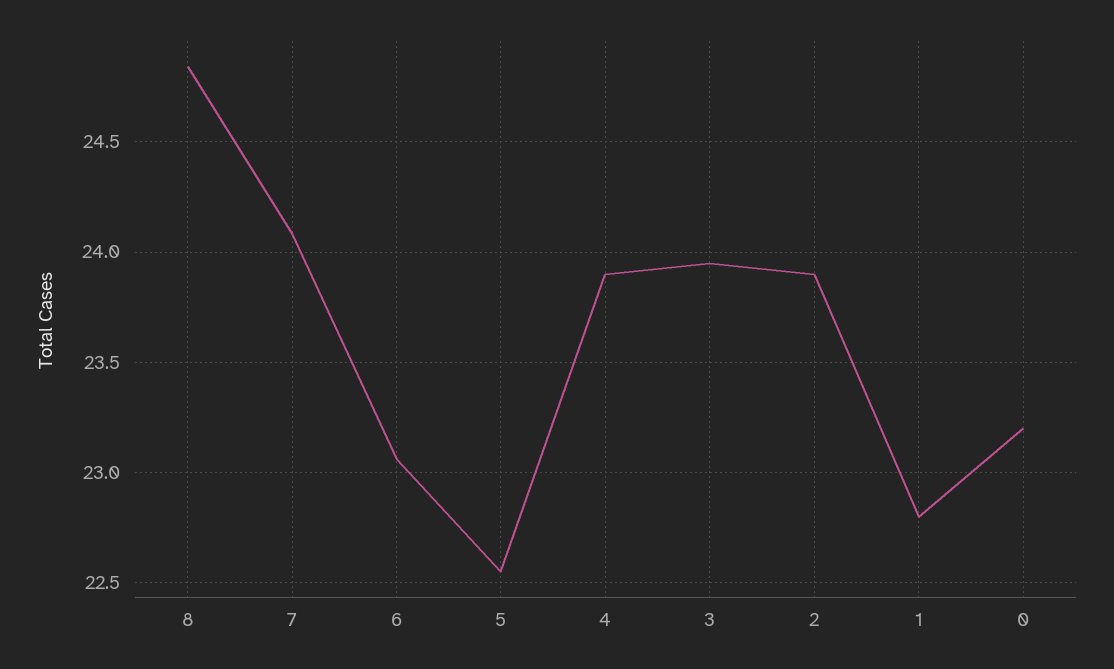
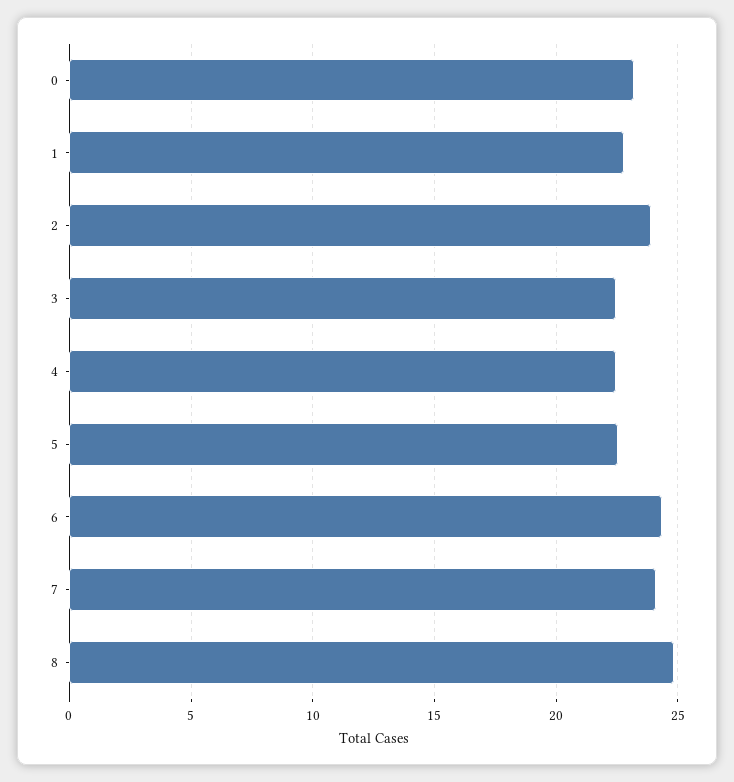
  {
    "8": 24.85,
    "7": 24.1,
-   "6": 23.05,
+   "6": 24.5,
    "5": 22.55,
-   "4": 23.9,
+   "4": 22.5,
-   "3": 23.95,
+   "3": 22.5,
    "2": 23.9,
    "1": 22.8,
    "0": 23.2
  }

